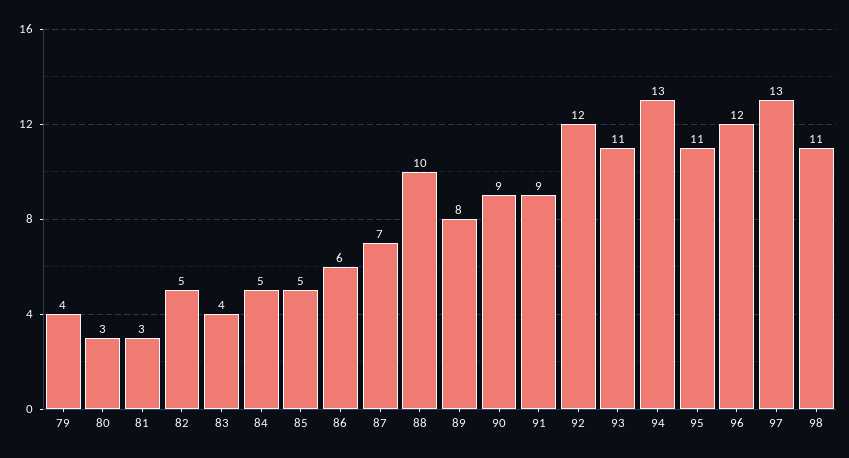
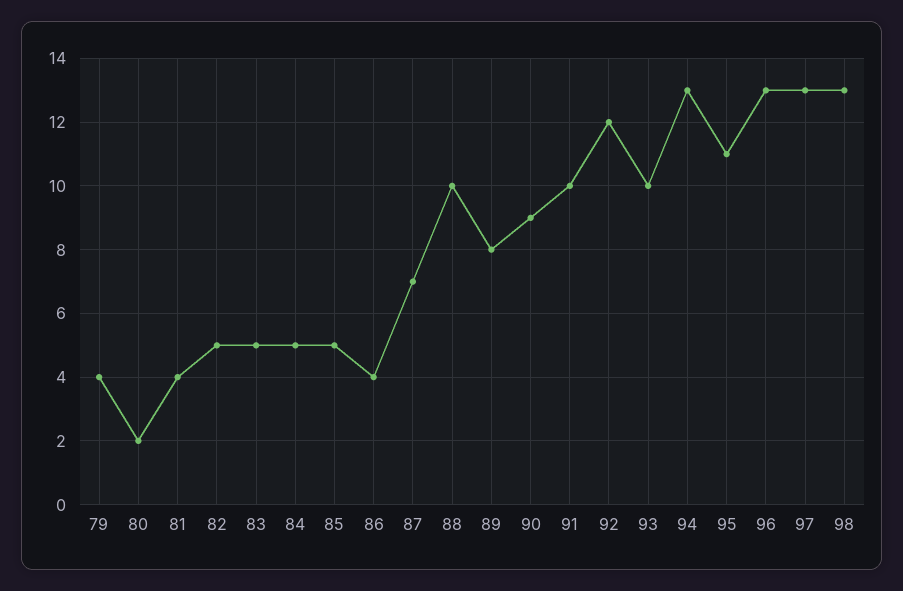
  {
    "79": 4,
-   "80": 3,
+   "80": 2,
-   "81": 3,
+   "81": 4,
    "82": 5,
-   "83": 4,
+   "83": 5,
    "84": 5,
    "85": 5,
-   "86": 6,
+   "86": 4,
    "87": 7,
    "88": 10,
    "89": 8,
    "90": 9,
-   "91": 9,
+   "91": 10,
    "92": 12,
-   "93": 11,
+   "93": 10,
    "94": 13,
    "95": 11,
-   "96": 12,
+   "96": 13,
    "97": 13,
-   "98": 11
+   "98": 13
  }

